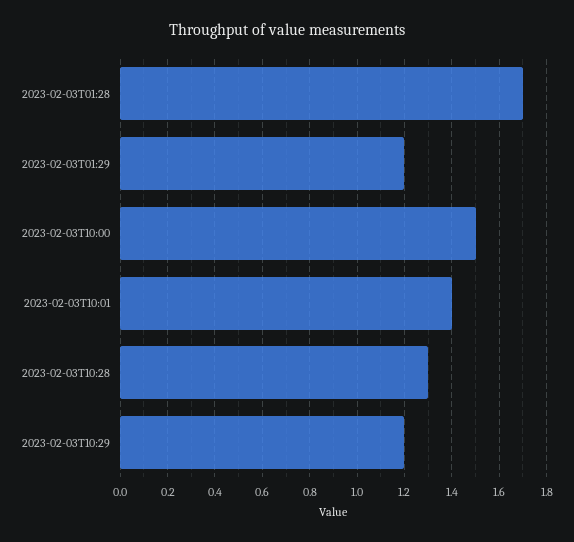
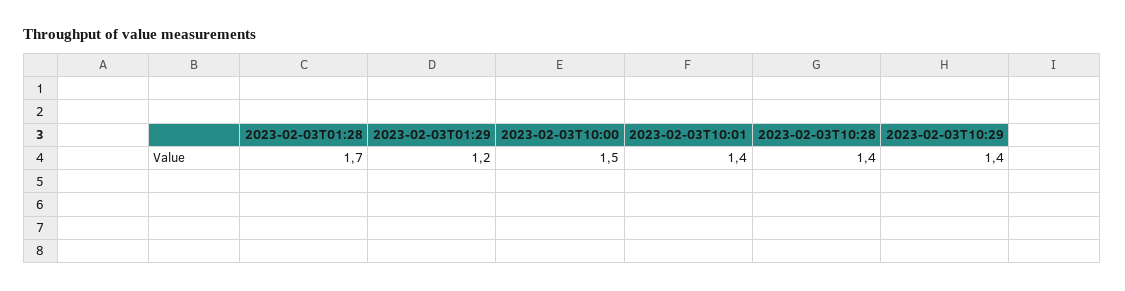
  {
    "2023-02-03T01:28": 1.7,
    "2023-02-03T01:29": 1.2,
    "2023-02-03T10:00": 1.5,
    "2023-02-03T10:01": 1.4,
-   "2023-02-03T10:28": 1.3,
+   "2023-02-03T10:28": 1.4,
-   "2023-02-03T10:29": 1.2
+   "2023-02-03T10:29": 1.4
  }

